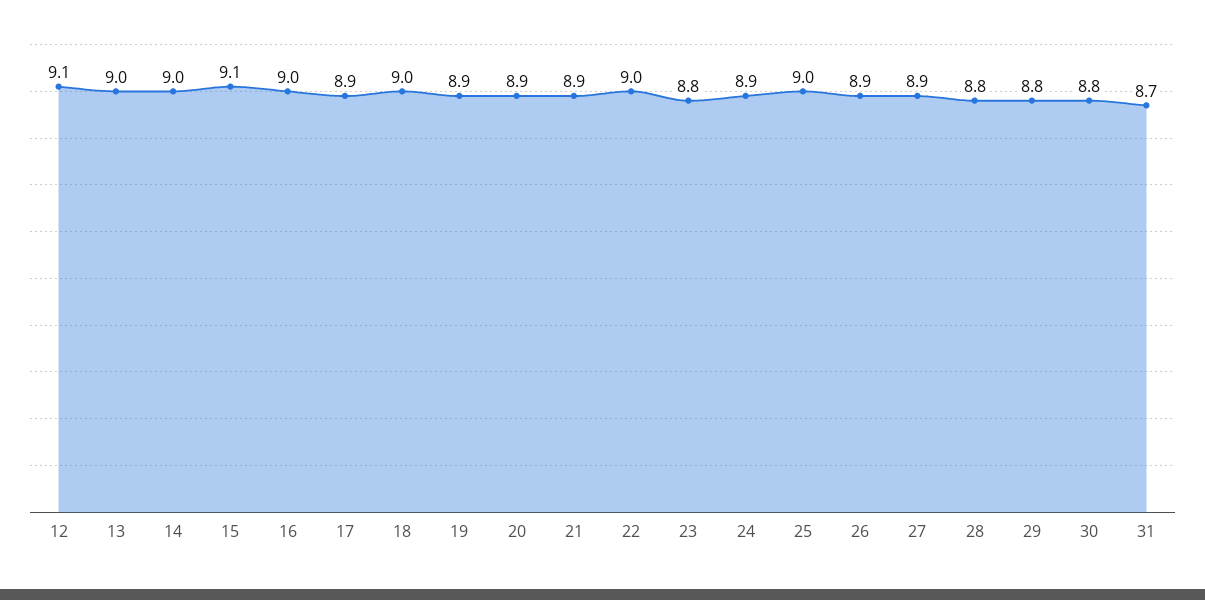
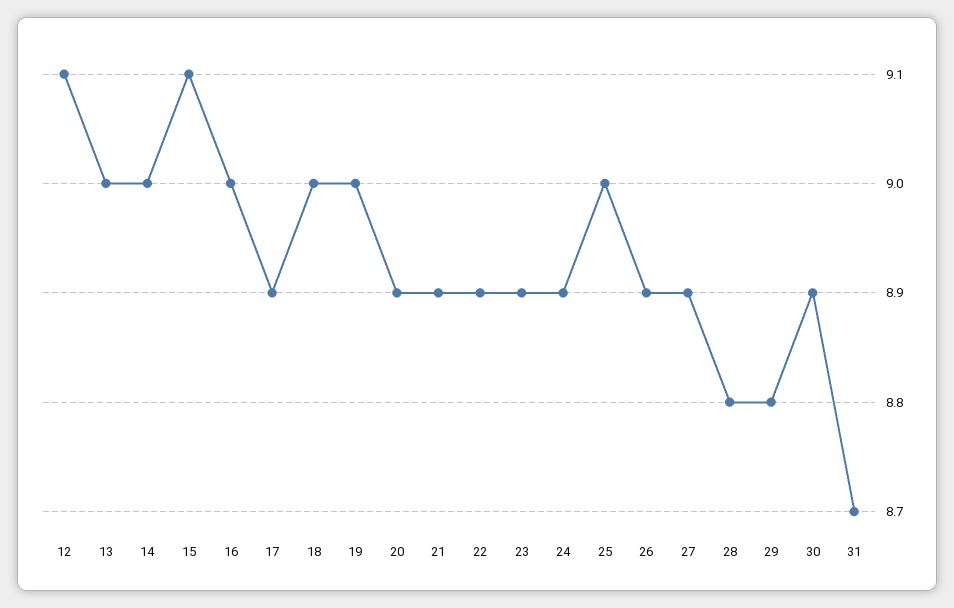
  {
    "12": 9.1,
    "13": 9,
    "14": 9,
    "15": 9.1,
    "16": 9,
    "17": 8.9,
    "18": 9,
-   "19": 8.9,
+   "19": 9,
    "20": 8.9,
    "21": 8.9,
-   "22": 9,
+   "22": 8.9,
-   "23": 8.8,
+   "23": 8.9,
    "24": 8.9,
    "25": 9,
    "26": 8.9,
    "27": 8.9,
    "28": 8.8,
    "29": 8.8,
-   "30": 8.8,
+   "30": 8.9,
    "31": 8.7
  }

